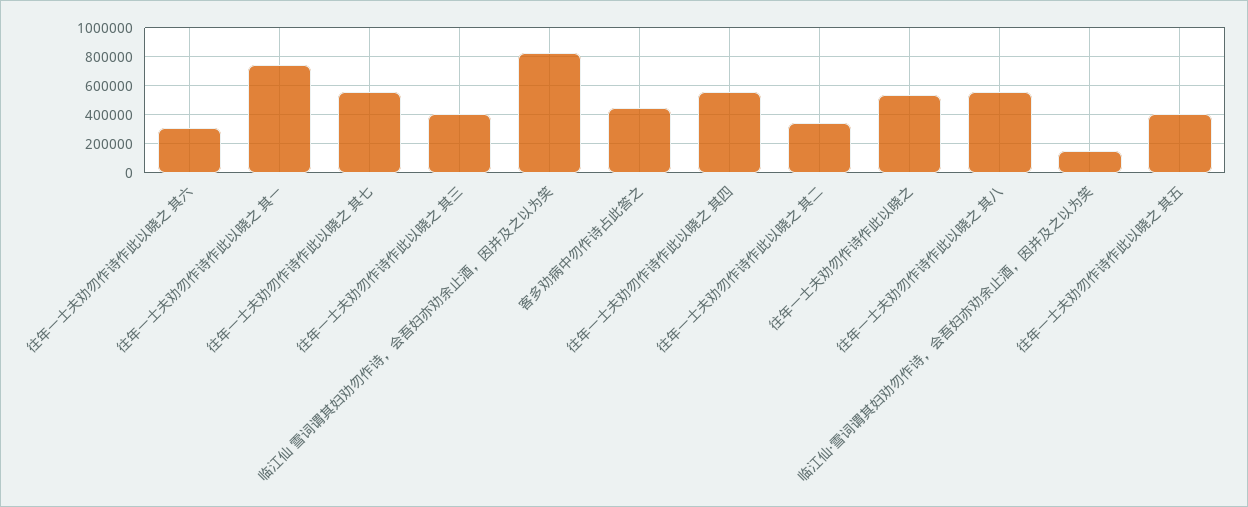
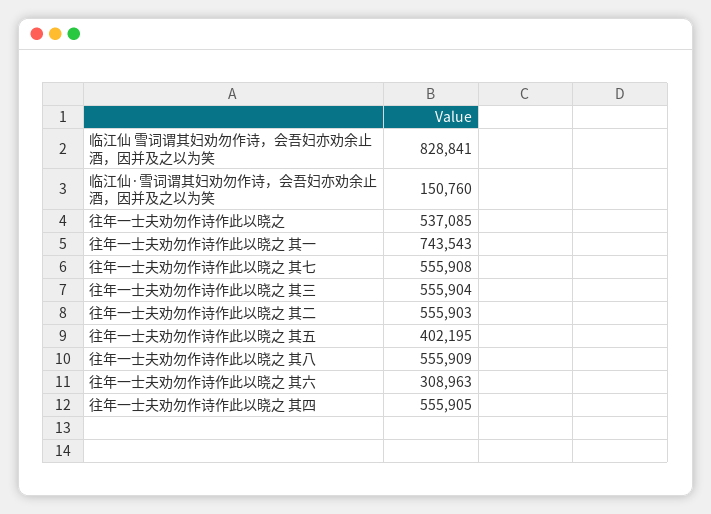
  {
    "往年一士夫劝勿作诗作此以晓之 其六": 308963,
    "往年一士夫劝勿作诗作此以晓之 其一": 743543,
    "往年一士夫劝勿作诗作此以晓之 其七": 555908,
-   "往年一士夫劝勿作诗作此以晓之 其三": 400000,
+   "往年一士夫劝勿作诗作此以晓之 其三": 555904,
    "临江仙 雪词谓其妇劝勿作诗，会吾妇亦劝余止酒，因并及之以为笑": 828841,
-   "客多劝病中勿作诗占此答之": 450000,
    "往年一士夫劝勿作诗作此以晓之 其四": 555905,
-   "往年一士夫劝勿作诗作此以晓之 其二": 350000,
+   "往年一士夫劝勿作诗作此以晓之 其二": 555903,
    "往年一士夫劝勿作诗作此以晓之": 537085,
    "往年一士夫劝勿作诗作此以晓之 其八": 555909,
    "临江仙·雪词谓其妇劝勿作诗，会吾妇亦劝余止酒，因并及之以为笑": 150760,
    "往年一士夫劝勿作诗作此以晓之 其五": 402195
  }

